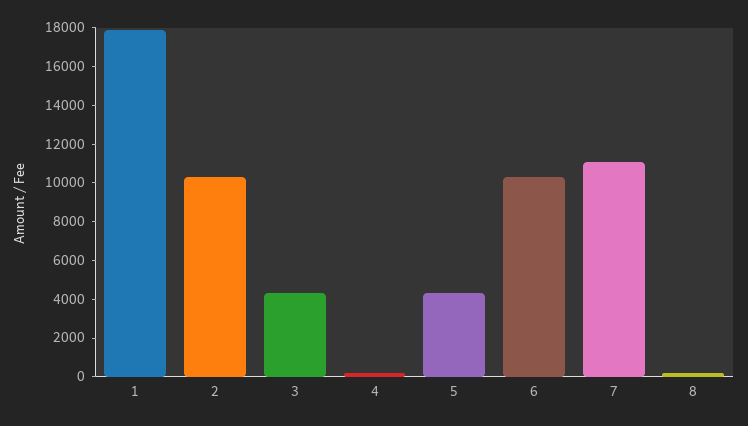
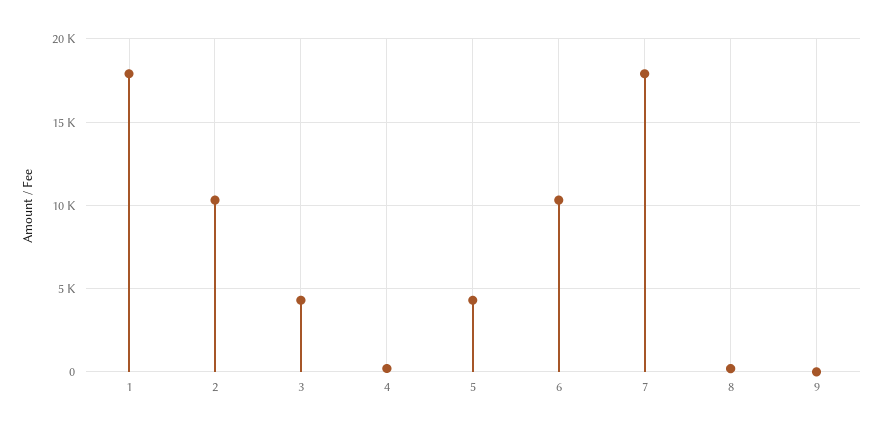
  {
    "1": 18000,
    "2": 10500,
    "3": 4500,
    "4": 0,
    "5": 4500,
    "6": 10500,
-   "7": 11000,
+   "7": 18000,
-   "8": 0
+   "8": 0,
+   "9": 0
  }

